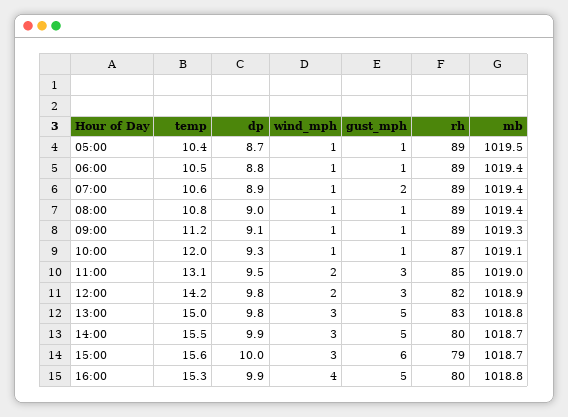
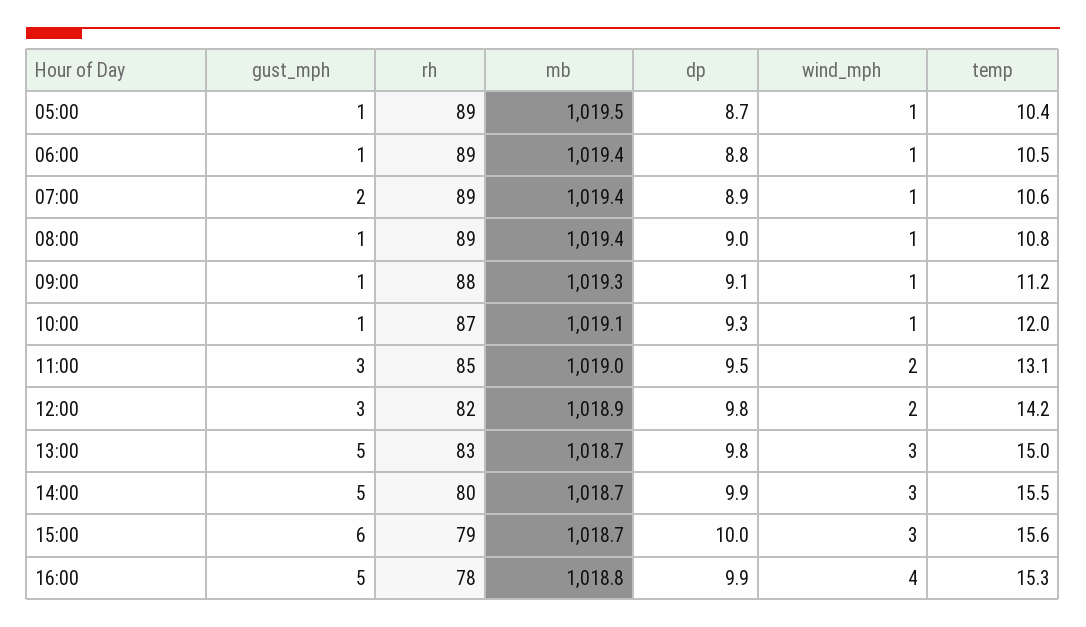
  {
    "temp": {
      "05:00": 10.4,
      "06:00": 10.5,
      "07:00": 10.6,
      "08:00": 10.8,
      "09:00": 11.2,
      "10:00": 12,
      "11:00": 13.1,
      "12:00": 14.2,
      "13:00": 15,
      "14:00": 15.5,
      "15:00": 15.6,
      "16:00": 15.3
    },
    "dp": {
      "05:00": 8.7,
      "06:00": 8.8,
      "07:00": 8.9,
      "08:00": 9,
      "09:00": 9.1,
      "10:00": 9.3,
      "11:00": 9.5,
      "12:00": 9.8,
      "13:00": 9.8,
      "14:00": 9.9,
      "15:00": 10,
      "16:00": 9.9
    },
    "wind_mph": {
      "05:00": 1,
      "06:00": 1,
      "07:00": 1,
      "08:00": 1,
      "09:00": 1,
      "10:00": 1,
      "11:00": 2,
      "12:00": 2,
      "13:00": 3,
      "14:00": 3,
      "15:00": 3,
      "16:00": 4
    },
    "gust_mph": {
      "05:00": 1,
      "06:00": 1,
      "07:00": 2,
      "08:00": 1,
      "09:00": 1,
      "10:00": 1,
      "11:00": 3,
      "12:00": 3,
      "13:00": 5,
      "14:00": 5,
      "15:00": 6,
      "16:00": 5
    },
    "rh": {
      "05:00": 89,
      "06:00": 89,
      "07:00": 89,
      "08:00": 89,
-     "09:00": 89,
+     "09:00": 88,
      "10:00": 87,
      "11:00": 85,
      "12:00": 82,
      "13:00": 83,
      "14:00": 80,
      "15:00": 79,
-     "16:00": 80
+     "16:00": 78
    },
    "mb": {
      "05:00": 1019.5,
      "06:00": 1019.4,
      "07:00": 1019.4,
      "08:00": 1019.4,
      "09:00": 1019.3,
      "10:00": 1019.1,
      "11:00": 1019,
      "12:00": 1018.9,
-     "13:00": 1018.8,
+     "13:00": 1018.7,
      "14:00": 1018.7,
      "15:00": 1018.7,
      "16:00": 1018.8
    }
  }

